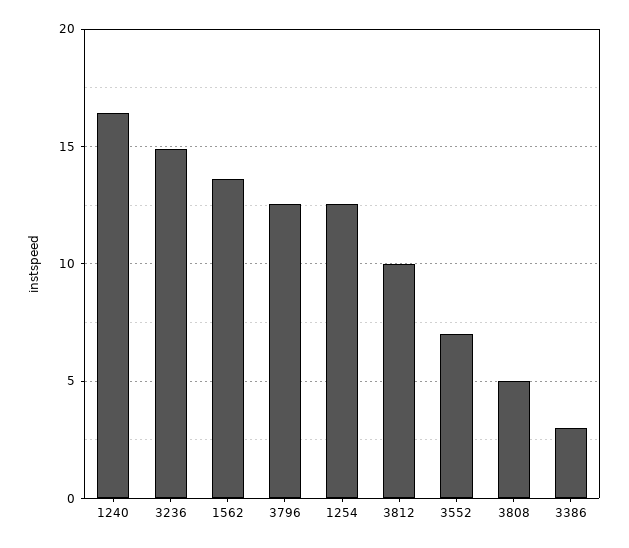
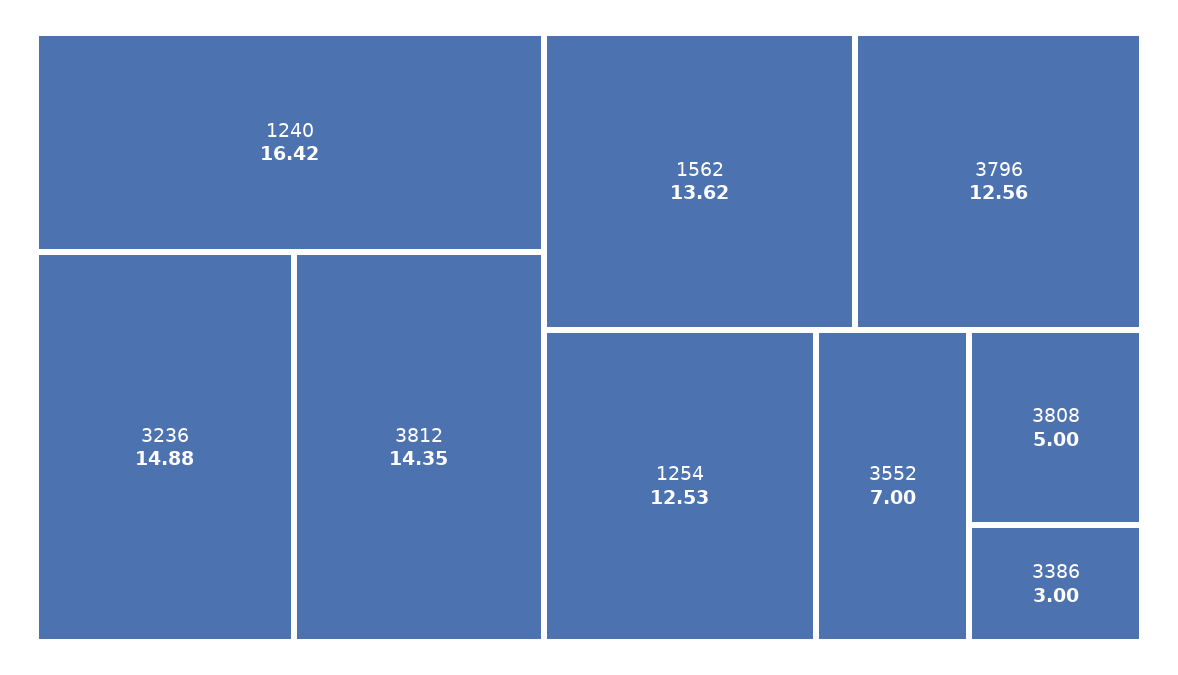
  {
    "1240": 16.42,
    "3236": 14.88,
    "1562": 13.62,
    "3796": 12.56,
    "1254": 12.53,
-   "3812": 10,
+   "3812": 14.35,
    "3552": 7,
    "3808": 5,
    "3386": 3
  }

